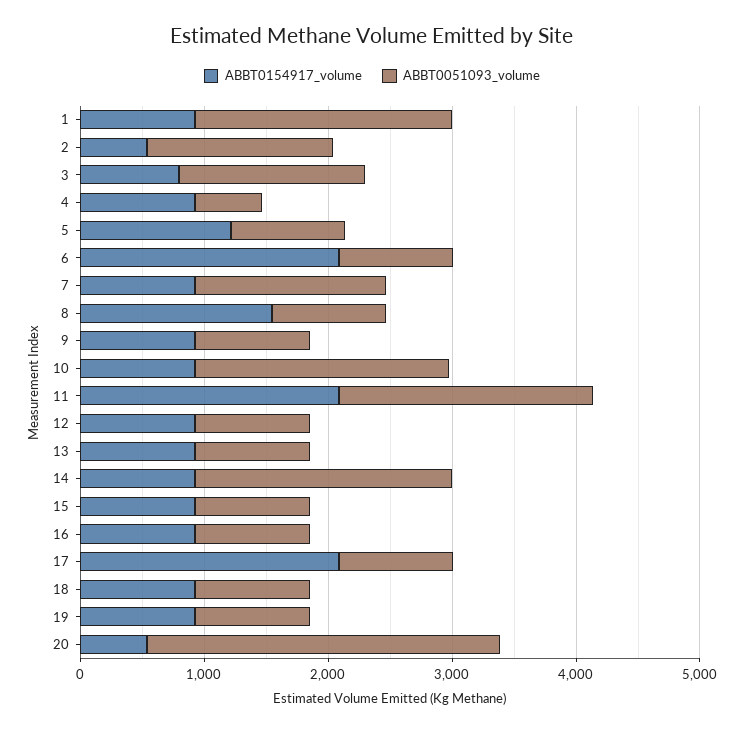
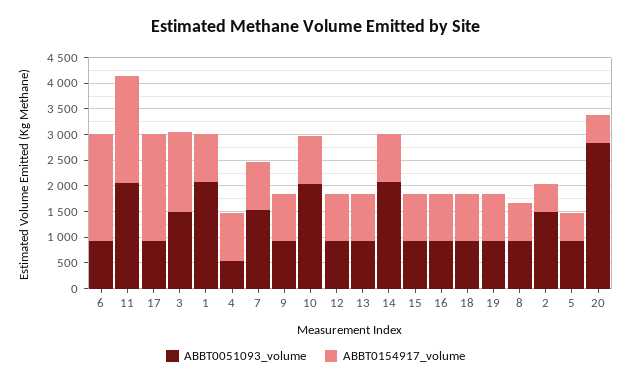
  {
    "ABBT0154917_volume": {
      "1": 1000,
      "2": 600,
-     "3": 800,
+     "3": 1500,
      "4": 1000,
-     "5": 1200,
+     "5": 500,
      "6": 2000,
      "7": 1000,
-     "8": 1600,
+     "8": 750,
      "9": 1000,
      "10": 1000,
      "11": 2000,
      "12": 1000,
      "13": 1000,
      "14": 1000,
      "15": 1000,
      "16": 1000,
      "17": 2000,
      "18": 1000,
      "19": 1000,
      "20": 600
    },
    "ABBT0051093_volume": {
      "1": 2000,
      "2": 1400,
      "3": 1400,
      "4": 600,
      "5": 1000,
      "6": 1000,
      "7": 1600,
      "8": 1000,
      "9": 1000,
      "10": 2000,
      "11": 2000,
      "12": 1000,
      "13": 1000,
      "14": 2000,
      "15": 1000,
      "16": 1000,
      "17": 1000,
      "18": 1000,
      "19": 1000,
      "20": 2800
    }
  }

